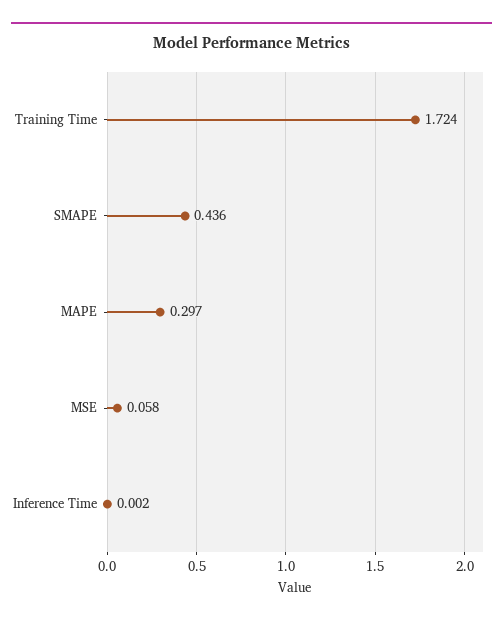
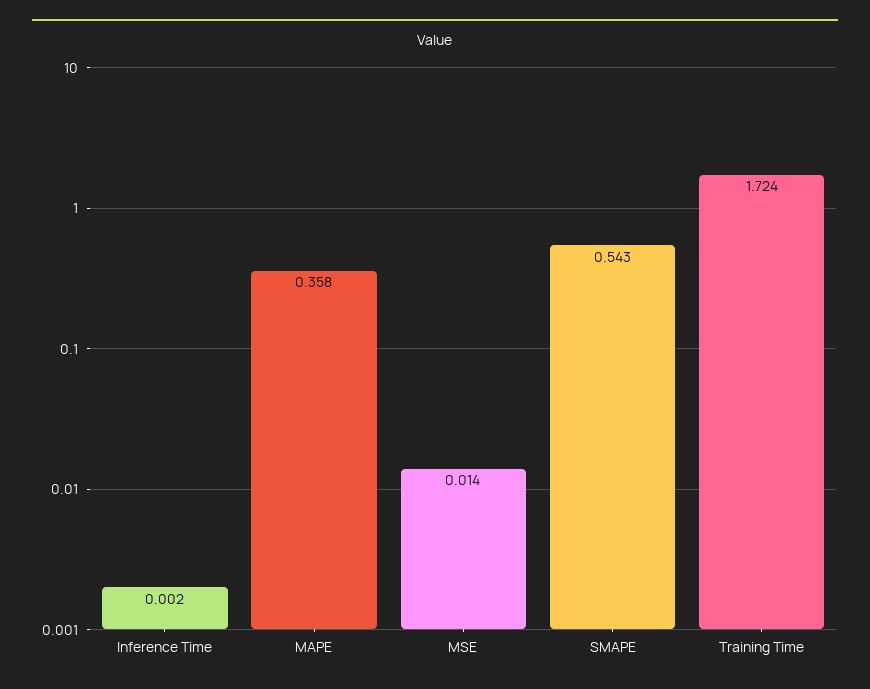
  {
    "Training Time": 1.724,
-   "SMAPE": 0.436,
+   "SMAPE": 0.543,
-   "MAPE": 0.297,
+   "MAPE": 0.358,
-   "MSE": 0.058,
+   "MSE": 0.014,
    "Inference Time": 0.002
  }

